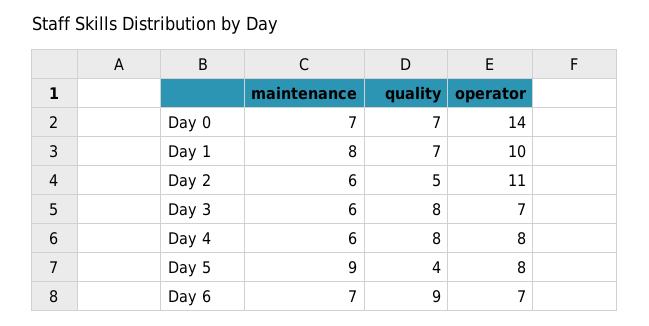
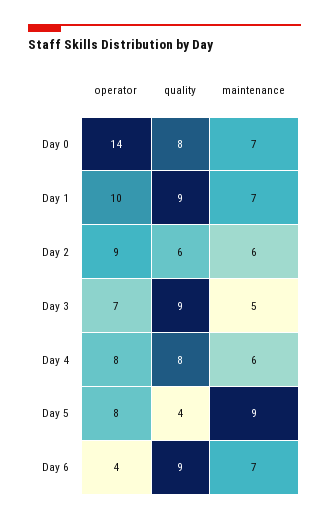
  {
    "maintenance": {
      "Day 0": 7,
-     "Day 1": 8,
+     "Day 1": 7,
      "Day 2": 6,
-     "Day 3": 6,
+     "Day 3": 5,
      "Day 4": 6,
      "Day 5": 9,
      "Day 6": 7
    },
    "quality": {
-     "Day 0": 7,
+     "Day 0": 8,
-     "Day 1": 7,
+     "Day 1": 9,
-     "Day 2": 5,
+     "Day 2": 6,
-     "Day 3": 8,
+     "Day 3": 9,
      "Day 4": 8,
      "Day 5": 4,
      "Day 6": 9
    },
    "operator": {
      "Day 0": 14,
      "Day 1": 10,
-     "Day 2": 11,
+     "Day 2": 9,
      "Day 3": 7,
      "Day 4": 8,
      "Day 5": 8,
-     "Day 6": 7
+     "Day 6": 4
    }
  }

